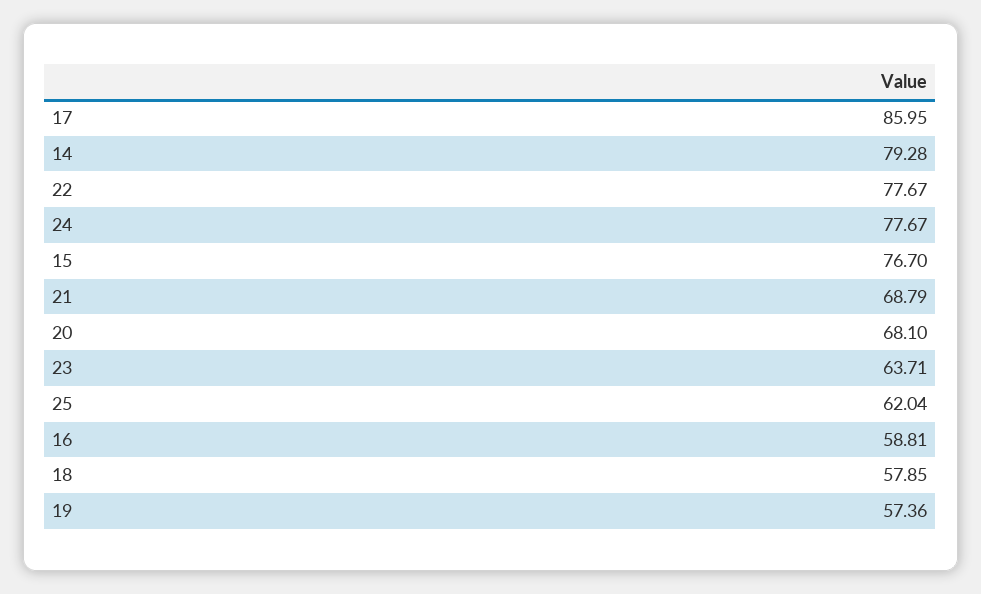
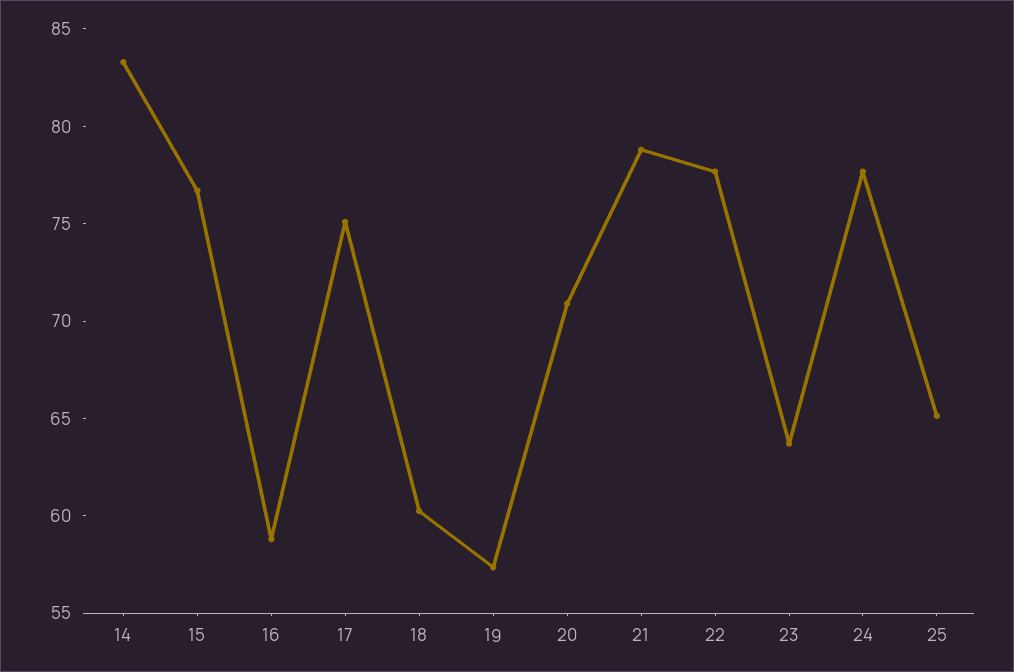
  {
-   "17": 85.95,
+   "17": 75,
-   "14": 79.28,
+   "14": 83,
    "22": 77.67,
    "24": 77.67,
    "15": 76.7,
-   "21": 68.79,
+   "21": 79,
-   "20": 68.1,
+   "20": 71,
    "23": 63.71,
-   "25": 62.04,
+   "25": 65,
    "16": 58.81,
-   "18": 57.85,
+   "18": 60,
    "19": 57.36
  }

